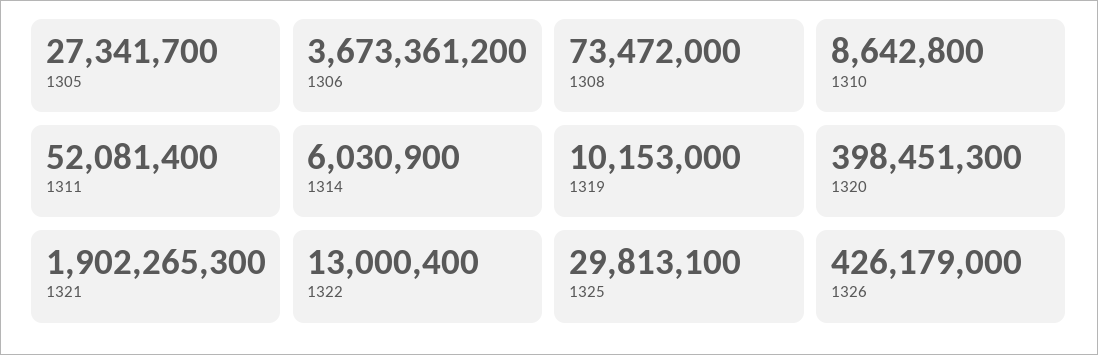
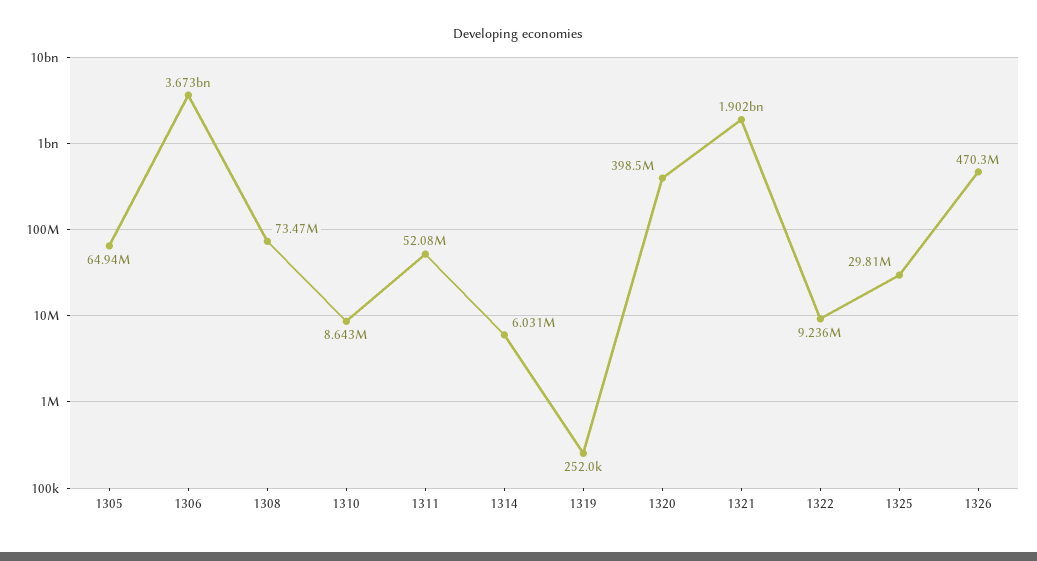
  {
-   "1305": 27341700,
+   "1305": 64940000,
    "1306": 3673361200,
    "1308": 73472000,
    "1310": 8642800,
    "1311": 52081400,
    "1314": 6030900,
-   "1319": 10153000,
+   "1319": 252000,
    "1320": 398451300,
    "1321": 1902265300,
-   "1322": 13000400,
+   "1322": 9236000,
    "1325": 29813100,
-   "1326": 426179000
+   "1326": 470300000
  }

